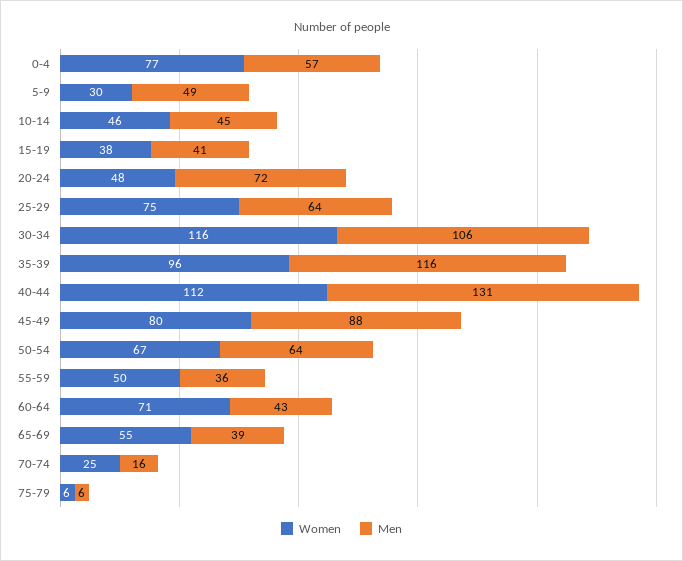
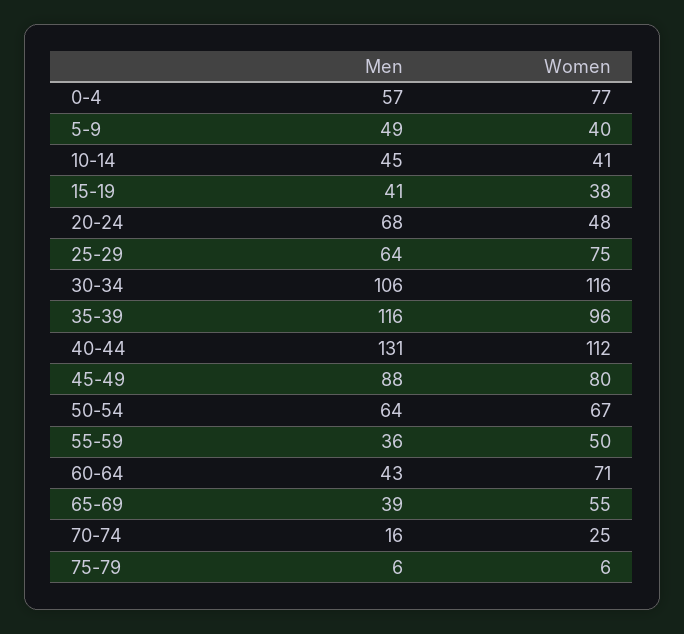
  {
    "Women": {
      "0-4": 77,
-     "5-9": 30,
+     "5-9": 40,
-     "10-14": 46,
+     "10-14": 41,
      "15-19": 38,
      "20-24": 48,
      "25-29": 75,
      "30-34": 116,
      "35-39": 96,
      "40-44": 112,
      "45-49": 80,
      "50-54": 67,
      "55-59": 50,
      "60-64": 71,
      "65-69": 55,
      "70-74": 25,
      "75-79": 6
    },
    "Men": {
      "0-4": 57,
      "5-9": 49,
      "10-14": 45,
      "15-19": 41,
-     "20-24": 72,
+     "20-24": 68,
      "25-29": 64,
      "30-34": 106,
      "35-39": 116,
      "40-44": 131,
      "45-49": 88,
      "50-54": 64,
      "55-59": 36,
      "60-64": 43,
      "65-69": 39,
      "70-74": 16,
      "75-79": 6
    }
  }

